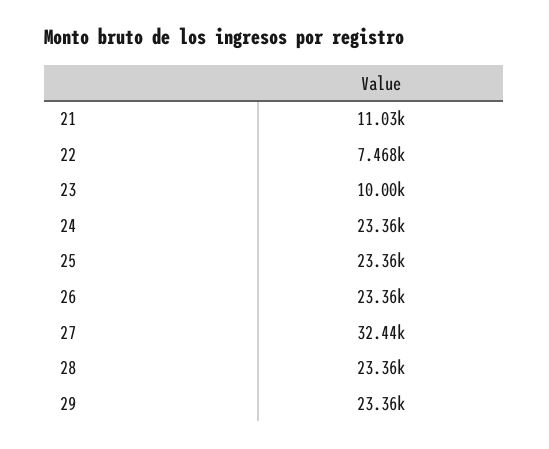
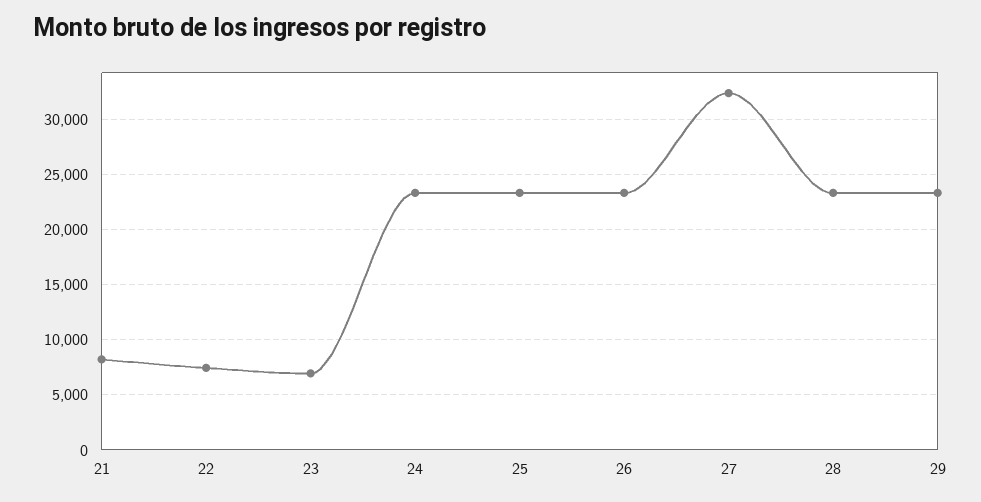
  {
-   "21": 11030,
+   "21": 8000,
    "22": 7468,
-   "23": 10000,
+   "23": 7000,
    "24": 23360,
    "25": 23360,
    "26": 23360,
    "27": 32440,
    "28": 23360,
    "29": 23360
  }

